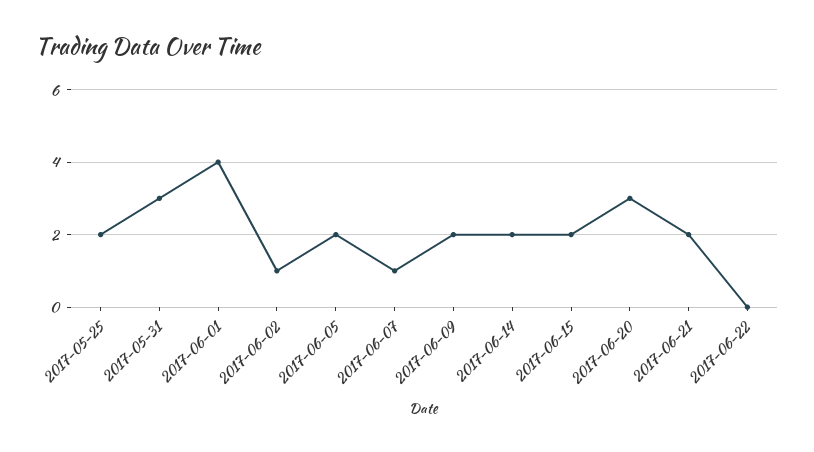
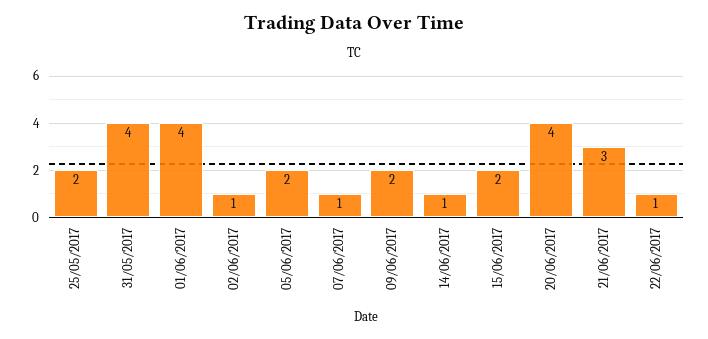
  {
    "2017-05-25": 2,
-   "2017-05-31": 3,
+   "2017-05-31": 4,
    "2017-06-01": 4,
    "2017-06-02": 1,
    "2017-06-05": 2,
    "2017-06-07": 1,
    "2017-06-09": 2,
-   "2017-06-14": 2,
+   "2017-06-14": 1,
    "2017-06-15": 2,
-   "2017-06-20": 3,
+   "2017-06-20": 4,
-   "2017-06-21": 2,
+   "2017-06-21": 3,
-   "2017-06-22": 0
+   "2017-06-22": 1
  }

